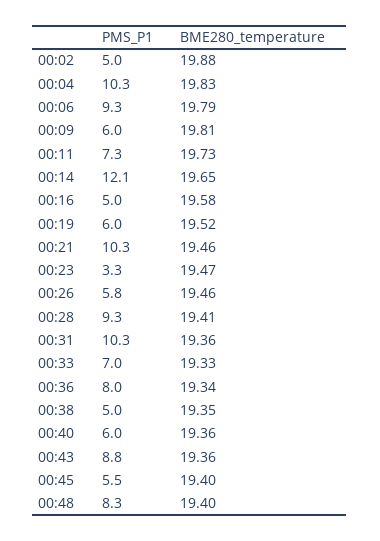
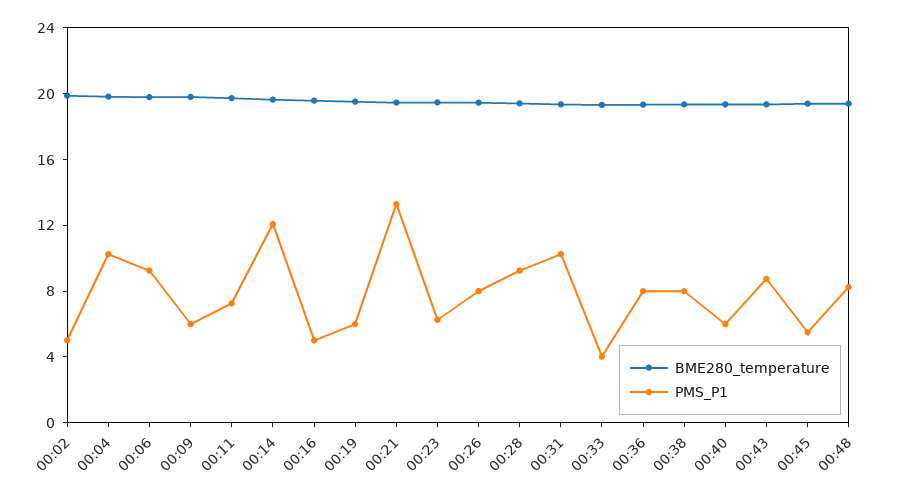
  {
    "PMS_P1": {
      "00:02": 5,
      "00:04": 10.3,
      "00:06": 9.3,
      "00:09": 6,
      "00:11": 7.3,
      "00:14": 12.1,
      "00:16": 5,
      "00:19": 6,
-     "00:21": 10.3,
+     "00:21": 13,
-     "00:23": 3.3,
+     "00:23": 6,
-     "00:26": 5.8,
+     "00:26": 8,
      "00:28": 9.3,
      "00:31": 10.3,
-     "00:33": 7,
+     "00:33": 4,
      "00:36": 8,
-     "00:38": 5,
+     "00:38": 8,
      "00:40": 6,
      "00:43": 8.8,
      "00:45": 5.5,
      "00:48": 8.3
    },
    "BME280_temperature": {
      "00:02": 19.88,
      "00:04": 19.83,
      "00:06": 19.79,
      "00:09": 19.81,
      "00:11": 19.73,
      "00:14": 19.65,
      "00:16": 19.58,
      "00:19": 19.52,
      "00:21": 19.46,
      "00:23": 19.47,
      "00:26": 19.46,
      "00:28": 19.41,
      "00:31": 19.36,
      "00:33": 19.33,
      "00:36": 19.34,
      "00:38": 19.35,
      "00:40": 19.36,
      "00:43": 19.36,
      "00:45": 19.4,
      "00:48": 19.4
    }
  }

